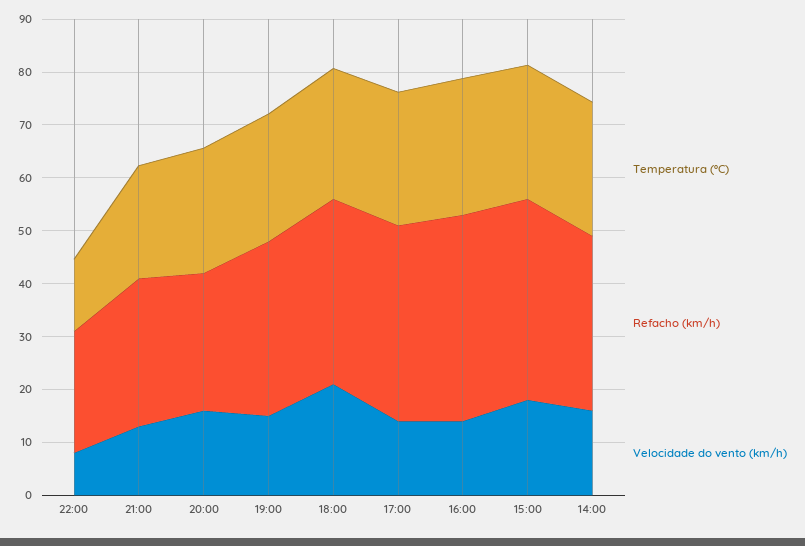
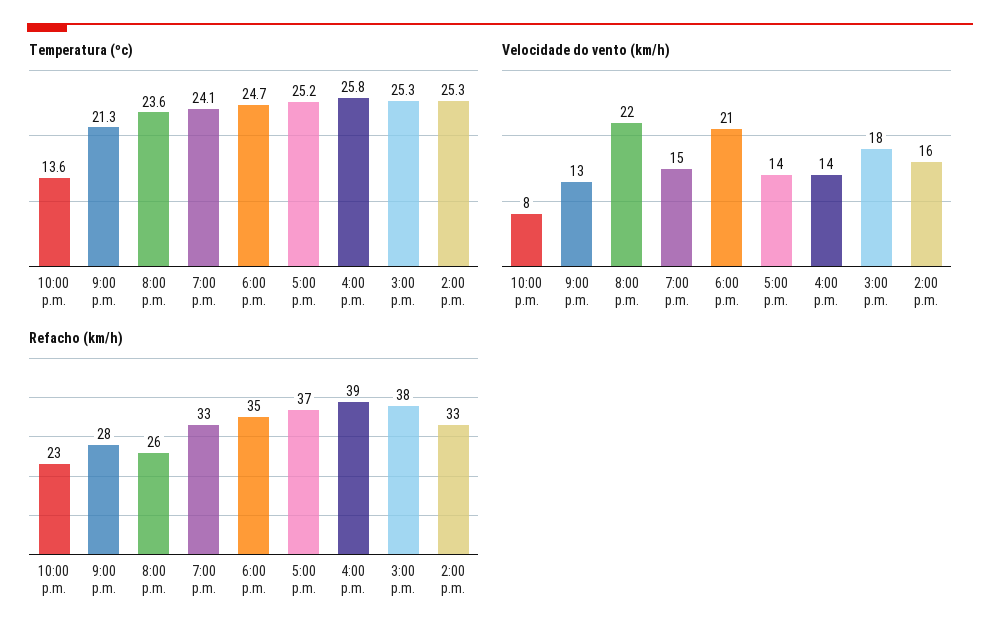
  {
    "Temperatura (ºC)": {
      "22:00": 13.6,
      "21:00": 21.3,
      "20:00": 23.6,
      "19:00": 24.1,
      "18:00": 24.7,
      "17:00": 25.2,
      "16:00": 25.8,
      "15:00": 25.3,
      "14:00": 25.3
    },
    "Refacho (km/h)": {
      "22:00": 23,
      "21:00": 28,
      "20:00": 26,
      "19:00": 33,
      "18:00": 35,
      "17:00": 37,
      "16:00": 39,
      "15:00": 38,
      "14:00": 33
    },
    "Velocidade do vento (km/h)": {
      "22:00": 8,
      "21:00": 13,
-     "20:00": 16,
+     "20:00": 22,
      "19:00": 15,
      "18:00": 21,
      "17:00": 14,
      "16:00": 14,
      "15:00": 18,
      "14:00": 16
    }
  }

